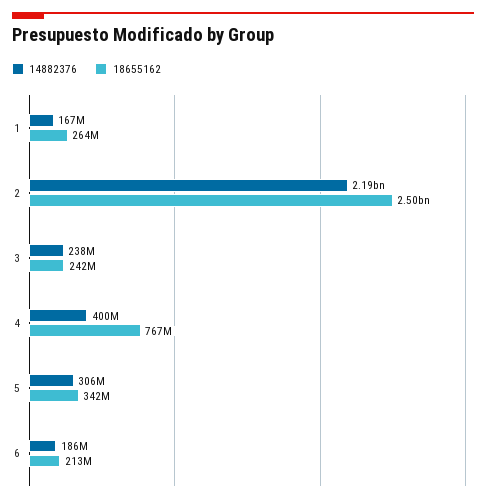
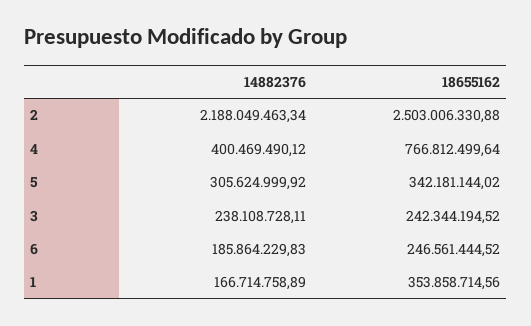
  {
    "14882376": {
      "1": 166714758.89,
      "2": 2188049463.34,
      "3": 238108728.11,
      "4": 400469490.12,
      "5": 305624999.92,
      "6": 185864229.83
    },
    "18655162": {
-     "1": 264000000,
+     "1": 353858714.56,
      "2": 2503006330.88,
      "3": 242344194.52,
      "4": 766812499.64,
      "5": 342181144.02,
-     "6": 213000000
+     "6": 246561444.52
    }
  }

